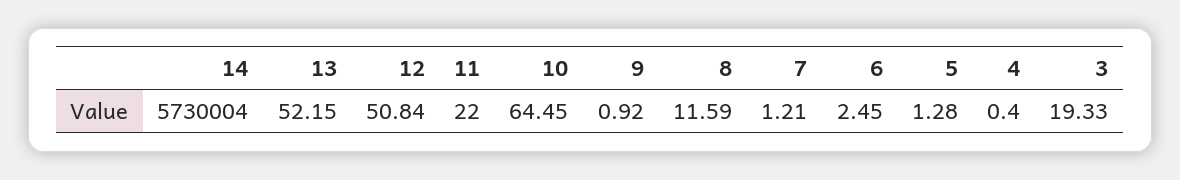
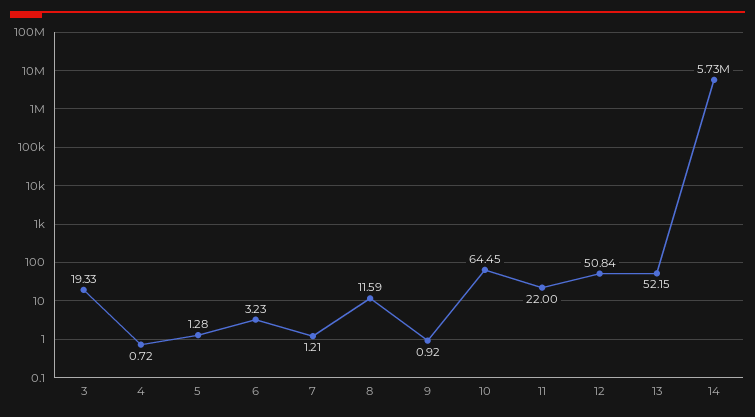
  {
    "14": 5730004,
    "13": 52.15,
    "12": 50.84,
    "11": 22,
    "10": 64.45,
    "9": 0.92,
    "8": 11.59,
    "7": 1.21,
-   "6": 2.45,
+   "6": 3.23,
    "5": 1.28,
-   "4": 0.4,
+   "4": 0.72,
    "3": 19.33
  }

